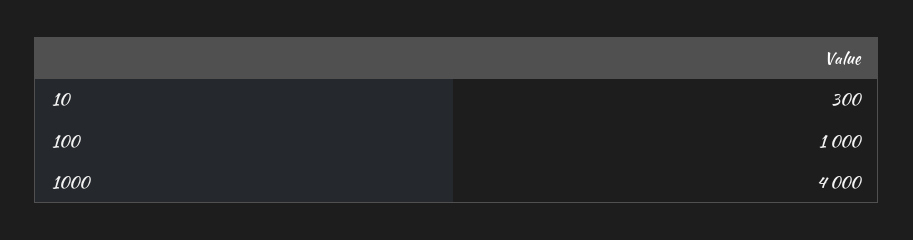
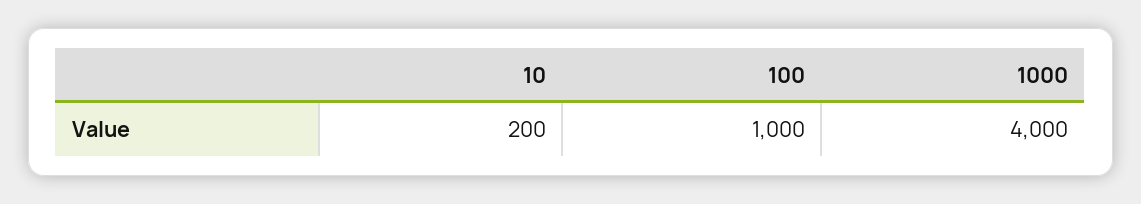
  {
-   "10": 300,
+   "10": 200,
    "100": 1000,
    "1000": 4000
  }

